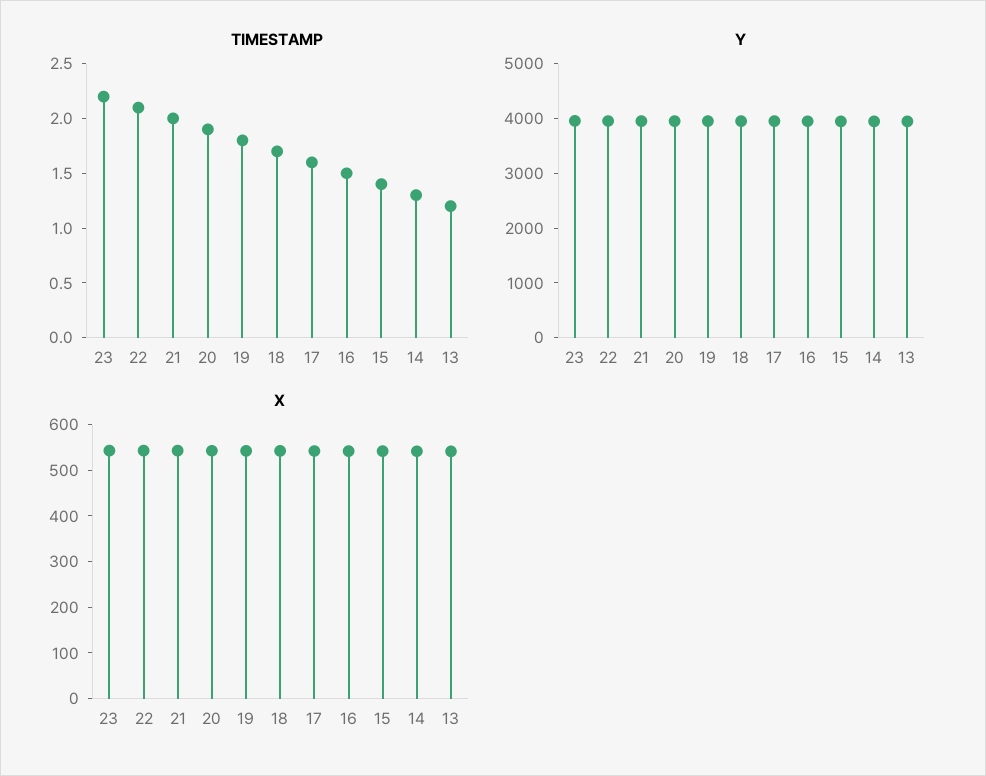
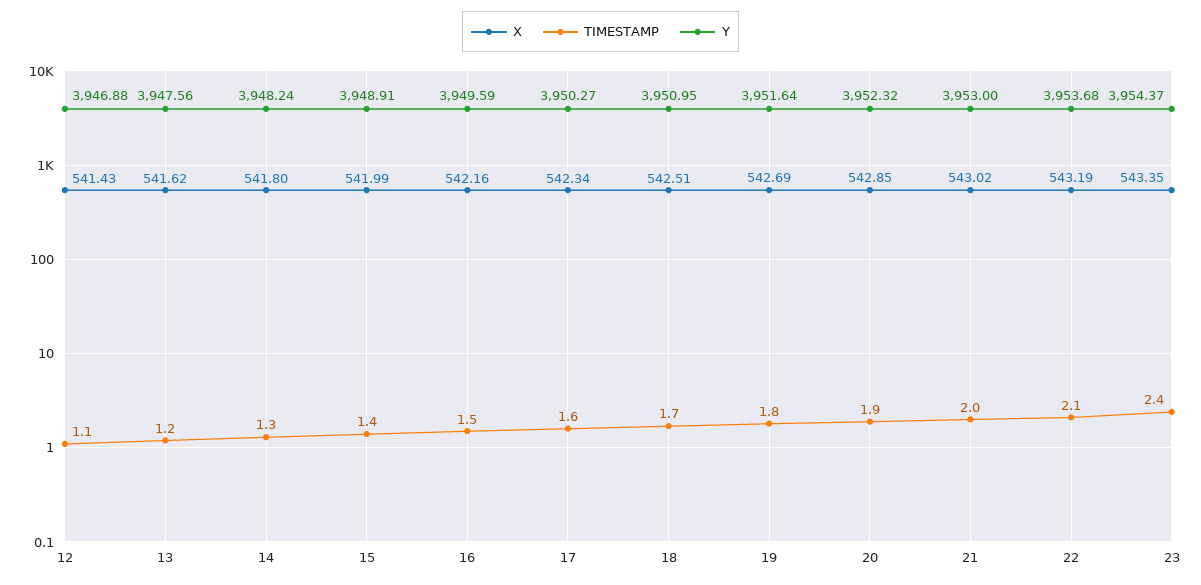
  {
    "TIMESTAMP": {
-     "23": 2.2,
+     "23": 2.4,
      "22": 2.1,
      "21": 2,
      "20": 1.9,
      "19": 1.8,
      "18": 1.7,
      "17": 1.6,
      "16": 1.5,
      "15": 1.4,
      "14": 1.3,
-     "13": 1.2
+     "13": 1.2,
+     "12": 1.1
    },
    "Y": {
      "23": 3954.37,
      "22": 3953.68,
      "21": 3953,
      "20": 3952.32,
      "19": 3951.64,
      "18": 3950.95,
      "17": 3950.27,
      "16": 3949.59,
      "15": 3948.91,
      "14": 3948.24,
-     "13": 3947.56
+     "13": 3947.56,
+     "12": 3946.88
    },
    "X": {
      "23": 543.35,
      "22": 543.19,
      "21": 543.02,
      "20": 542.85,
      "19": 542.69,
      "18": 542.51,
      "17": 542.34,
      "16": 542.16,
      "15": 541.99,
      "14": 541.8,
-     "13": 541.62
+     "13": 541.62,
+     "12": 541.43
    }
  }

